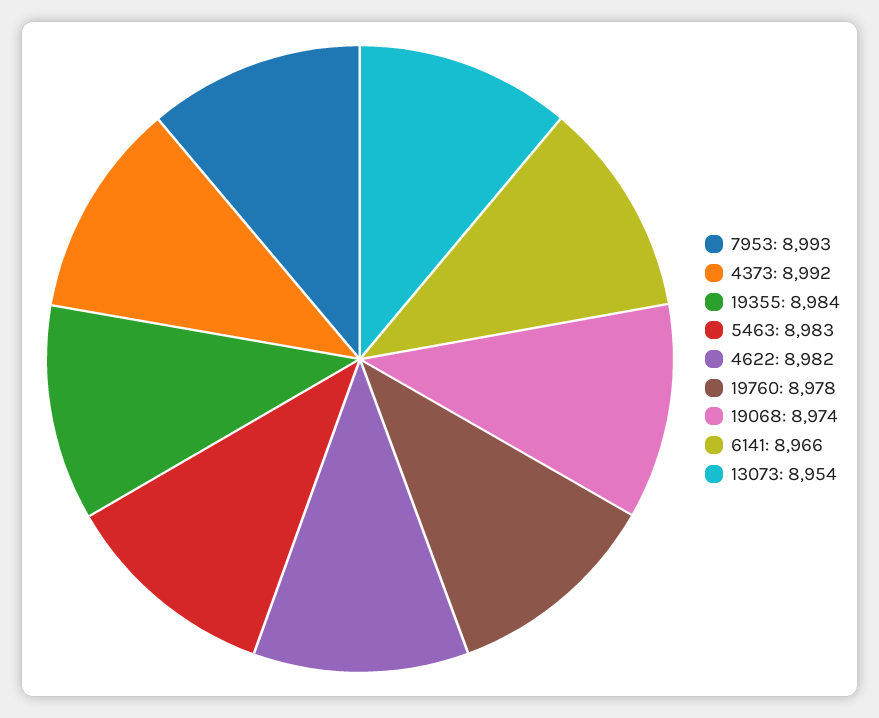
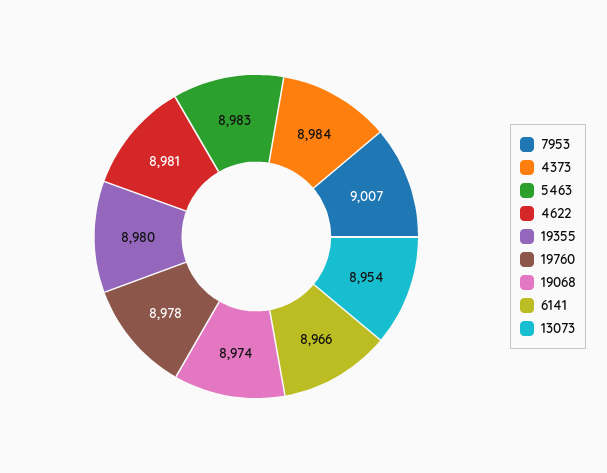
  {
-   "7953": 8993,
+   "7953": 9007,
-   "4373": 8992,
+   "4373": 8984,
-   "19355": 8984,
+   "19355": 8980,
    "5463": 8983,
-   "4622": 8982,
+   "4622": 8981,
    "19760": 8978,
    "19068": 8974,
    "6141": 8966,
    "13073": 8954
  }

